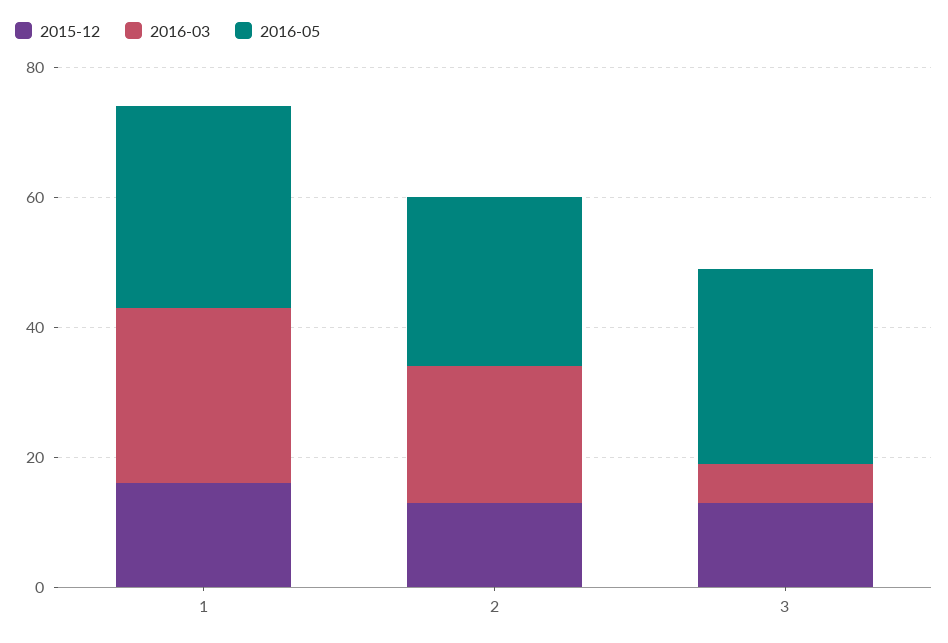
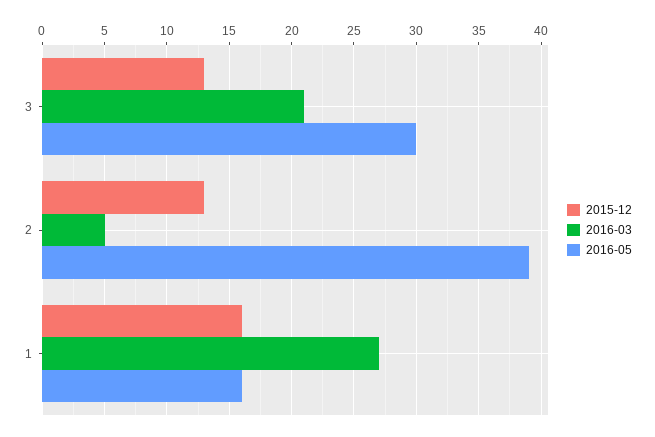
  {
    "2015-12": {
      "1": 16,
      "2": 13,
      "3": 13
    },
    "2016-03": {
      "1": 27,
-     "2": 20,
+     "2": 5,
-     "3": 5
+     "3": 21
    },
    "2016-05": {
-     "1": 30,
+     "1": 16,
-     "2": 25,
+     "2": 39,
      "3": 30
    }
  }

